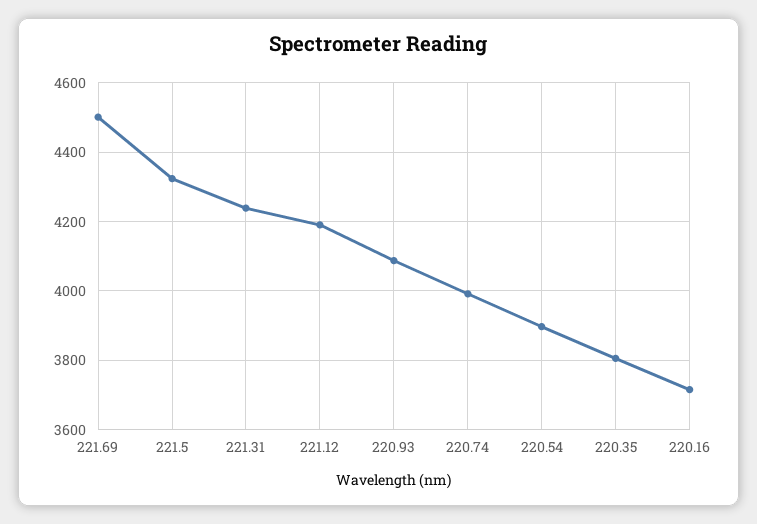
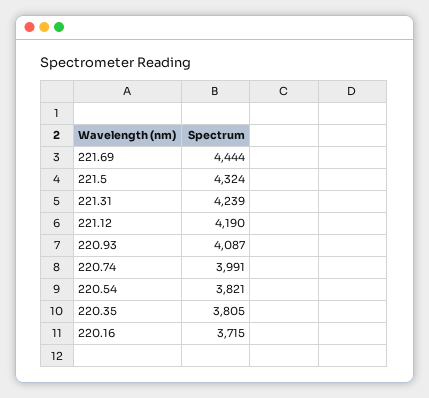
  {
-   "221.69": 4500,
+   "221.69": 4444,
    "221.5": 4324,
    "221.31": 4239,
    "221.12": 4190,
    "220.93": 4087,
    "220.74": 3991,
-   "220.54": 3900,
+   "220.54": 3821,
    "220.35": 3805,
    "220.16": 3715
  }

